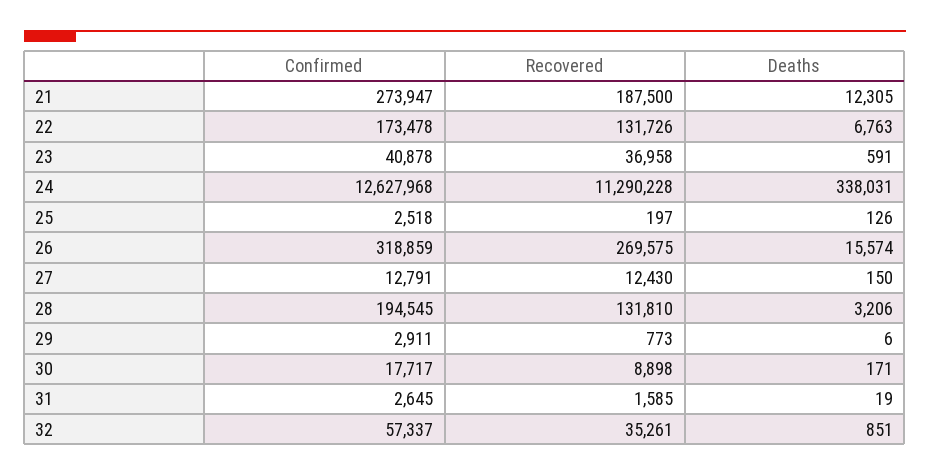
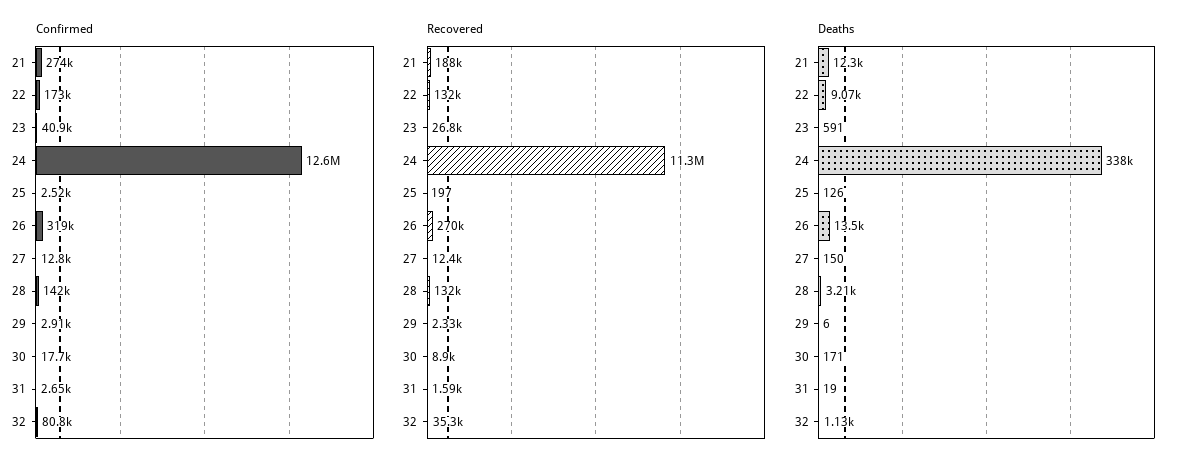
  {
    "Confirmed": {
      "21": 273947,
      "22": 173478,
      "23": 40878,
      "24": 12627968,
      "25": 2518,
      "26": 318859,
      "27": 12791,
-     "28": 194545,
+     "28": 142000,
      "29": 2911,
      "30": 17717,
      "31": 2645,
-     "32": 57337
+     "32": 80800
    },
    "Recovered": {
      "21": 187500,
      "22": 131726,
-     "23": 36958,
+     "23": 26800,
      "24": 11290228,
      "25": 197,
      "26": 269575,
      "27": 12430,
      "28": 131810,
-     "29": 773,
+     "29": 2330,
      "30": 8898,
      "31": 1585,
      "32": 35261
    },
    "Deaths": {
      "21": 12305,
-     "22": 6763,
+     "22": 9070,
      "23": 591,
      "24": 338031,
      "25": 126,
-     "26": 15574,
+     "26": 13500,
      "27": 150,
      "28": 3206,
      "29": 6,
      "30": 171,
      "31": 19,
-     "32": 851
+     "32": 1130
    }
  }

